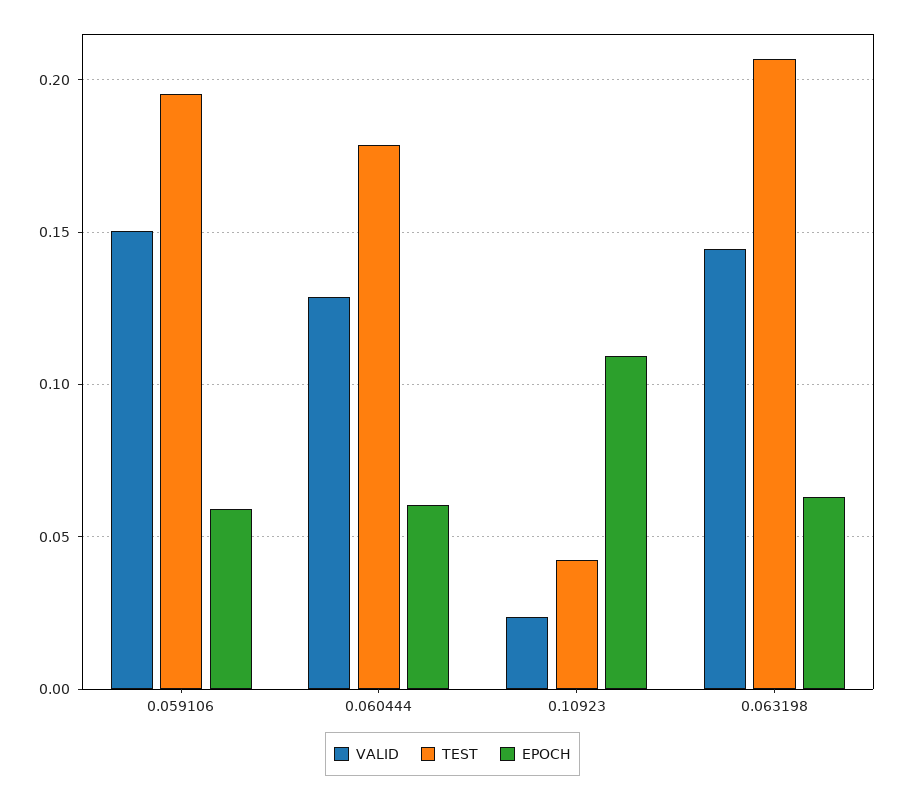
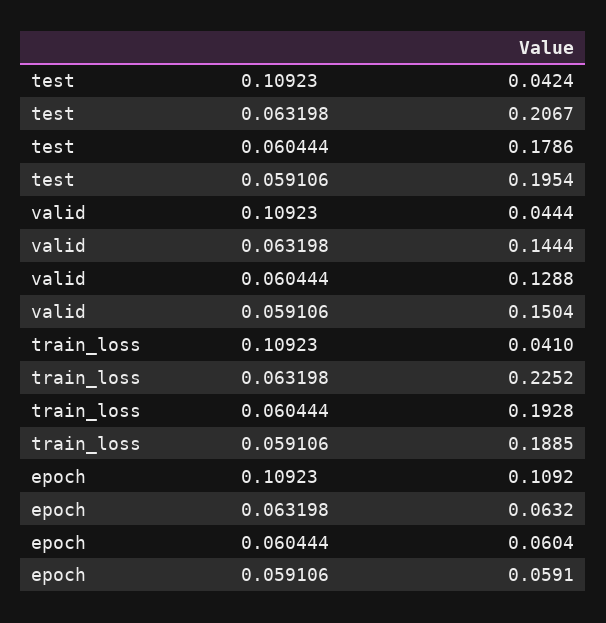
  {
    "VALID": {
      "0.059106": 0.1504,
      "0.060444": 0.1288,
-     "0.10923": 0.025,
+     "0.10923": 0.0444,
      "0.063198": 0.1444
    },
    "TEST": {
      "0.059106": 0.1954,
      "0.060444": 0.1786,
      "0.10923": 0.0424,
      "0.063198": 0.2067
    },
    "EPOCH": {
      "0.059106": 0.0591,
      "0.060444": 0.0604,
      "0.10923": 0.1092,
      "0.063198": 0.0632
-   }
+   },
+   "train_loss": {
+     "0.10923": 0.041,
+     "0.063198": 0.2252,
+     "0.060444": 0.1928,
+     "0.059106": 0.1885
+   }
  }

